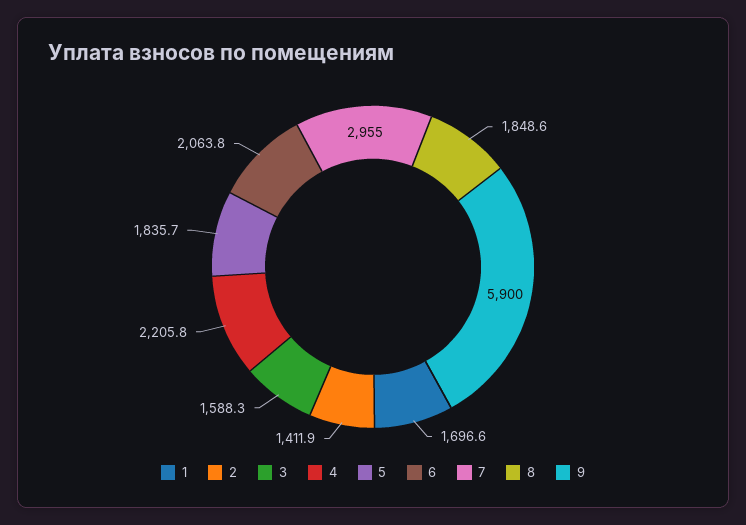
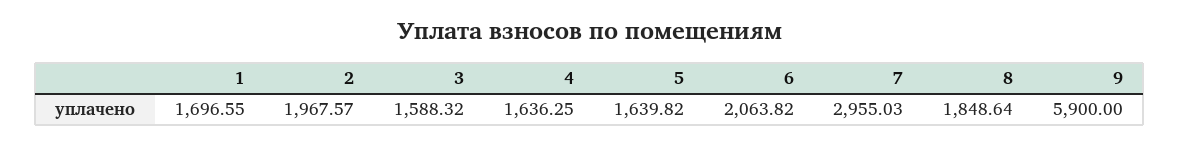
  {
    "1": 1696.55,
-   "2": 1411.9,
+   "2": 1967.57,
    "3": 1588.32,
-   "4": 2205.8,
+   "4": 1636.25,
-   "5": 1835.7,
+   "5": 1639.82,
    "6": 2063.82,
    "7": 2955.03,
    "8": 1848.64,
    "9": 5900
  }

